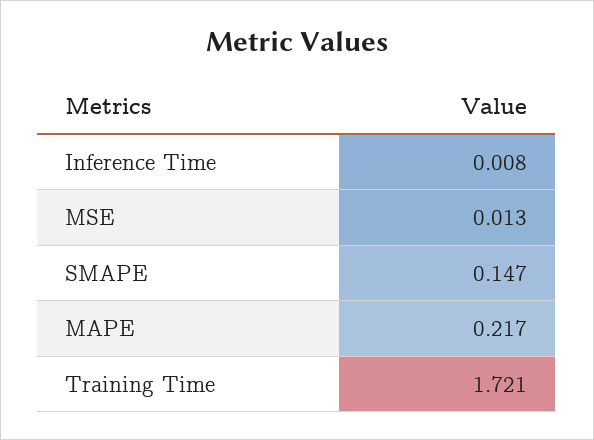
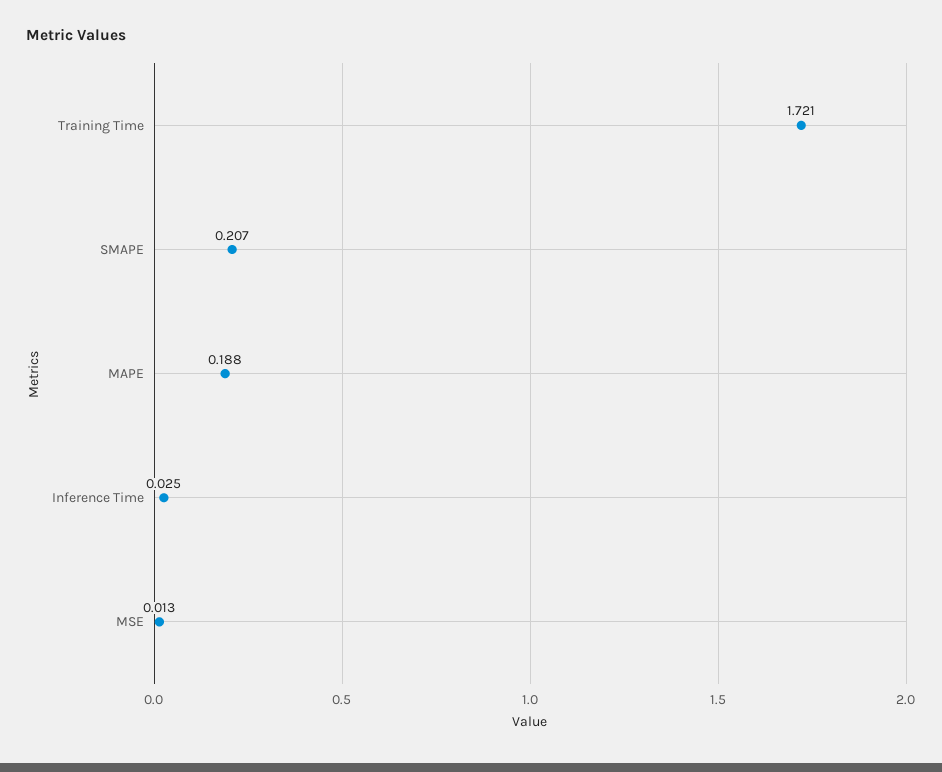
  {
-   "Inference Time": 0.008,
+   "Inference Time": 0.025,
    "MSE": 0.013,
-   "SMAPE": 0.147,
+   "SMAPE": 0.207,
-   "MAPE": 0.217,
+   "MAPE": 0.188,
    "Training Time": 1.721
  }

